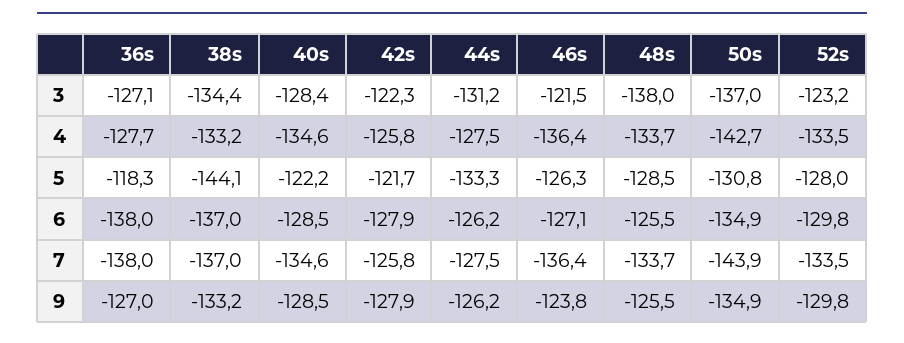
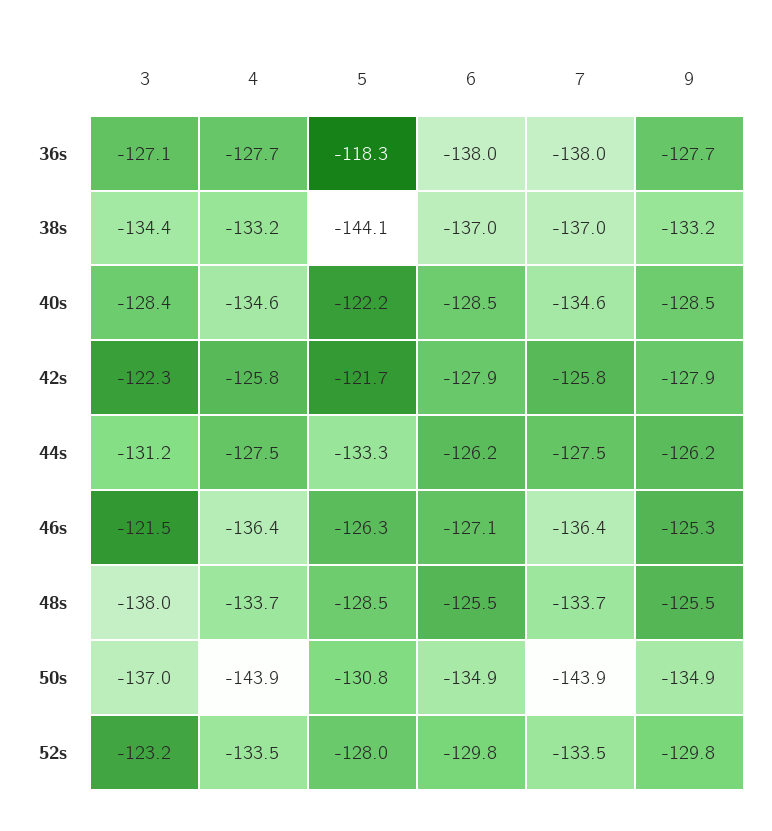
  {
    "36s": {
      "3": -127.1,
      "4": -127.7,
      "5": -118.3,
      "6": -138,
      "7": -138,
-     "9": -127
+     "9": -127.7
    },
    "38s": {
      "3": -134.4,
      "4": -133.2,
      "5": -144.1,
      "6": -137,
      "7": -137,
      "9": -133.2
    },
    "40s": {
      "3": -128.4,
      "4": -134.6,
      "5": -122.2,
      "6": -128.5,
      "7": -134.6,
      "9": -128.5
    },
    "42s": {
      "3": -122.3,
      "4": -125.8,
      "5": -121.7,
      "6": -127.9,
      "7": -125.8,
      "9": -127.9
    },
    "44s": {
      "3": -131.2,
      "4": -127.5,
      "5": -133.3,
      "6": -126.2,
      "7": -127.5,
      "9": -126.2
    },
    "46s": {
      "3": -121.5,
      "4": -136.4,
      "5": -126.3,
      "6": -127.1,
      "7": -136.4,
-     "9": -123.8
+     "9": -125.3
    },
    "48s": {
      "3": -138,
      "4": -133.7,
      "5": -128.5,
      "6": -125.5,
      "7": -133.7,
      "9": -125.5
    },
    "50s": {
      "3": -137,
-     "4": -142.7,
+     "4": -143.9,
      "5": -130.8,
      "6": -134.9,
      "7": -143.9,
      "9": -134.9
    },
    "52s": {
      "3": -123.2,
      "4": -133.5,
      "5": -128,
      "6": -129.8,
      "7": -133.5,
      "9": -129.8
    }
  }

